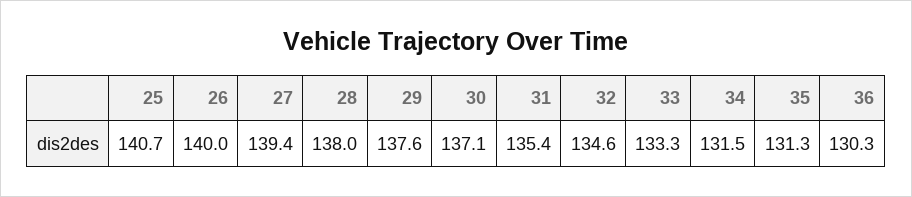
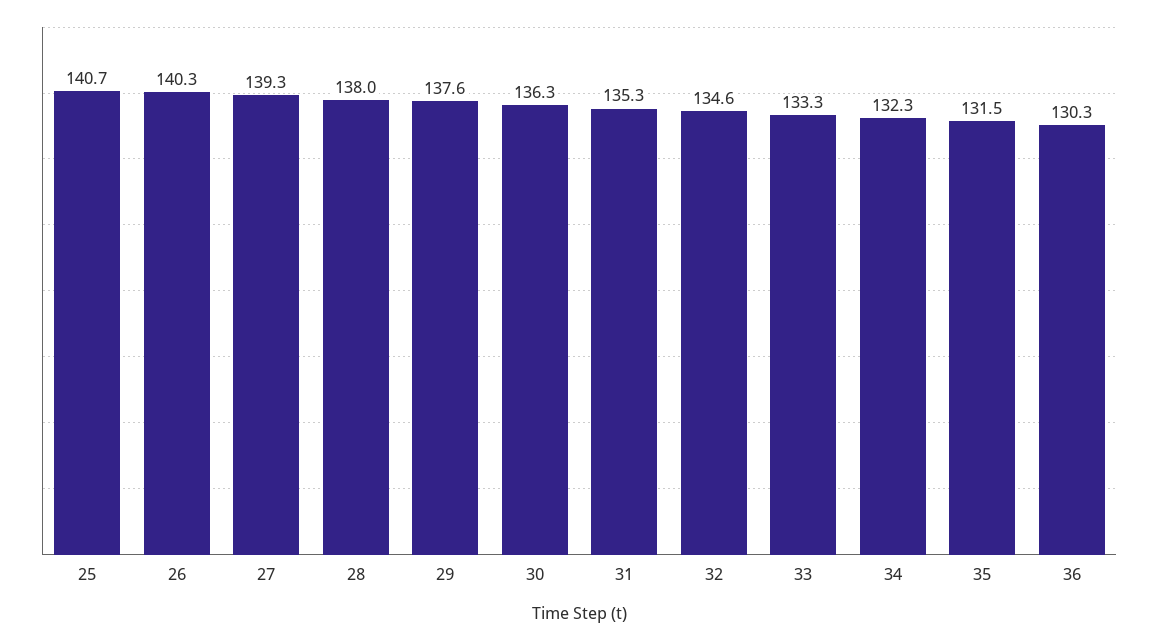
  {
    "25": 140.7,
-   "26": 140,
+   "26": 140.3,
-   "27": 139.4,
+   "27": 139.3,
    "28": 138,
    "29": 137.6,
-   "30": 137.1,
+   "30": 136.3,
-   "31": 135.4,
+   "31": 135.3,
    "32": 134.6,
    "33": 133.3,
-   "34": 131.5,
+   "34": 132.3,
-   "35": 131.3,
+   "35": 131.5,
    "36": 130.3
  }

